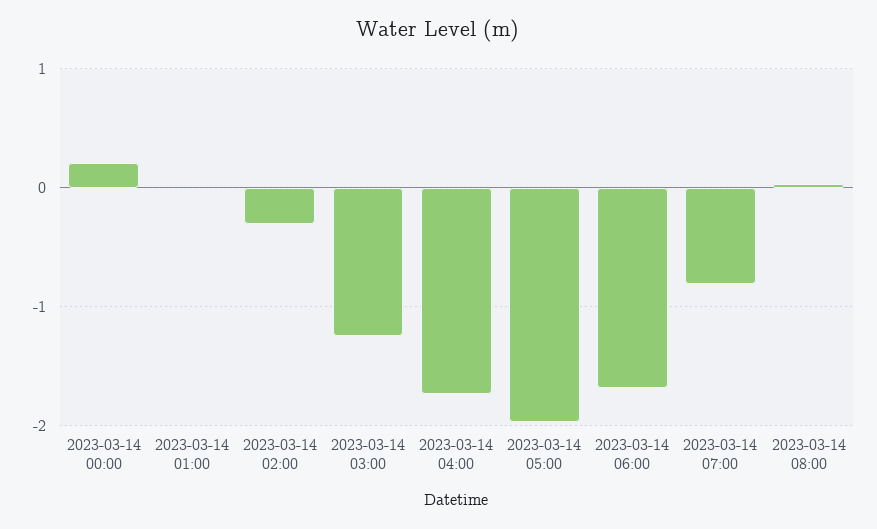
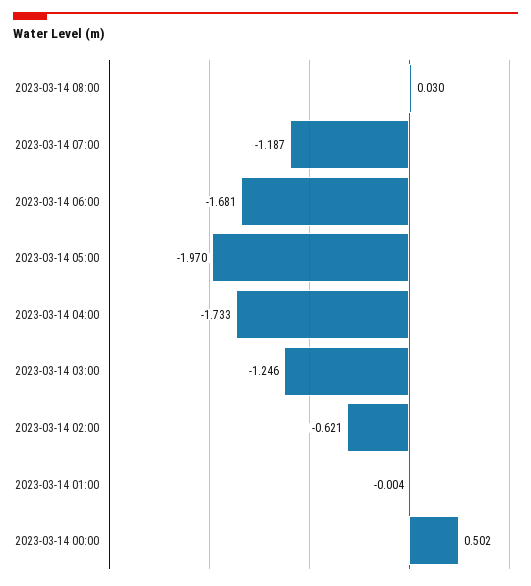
  {
-   "2023-03-14 00:00": 0.2,
+   "2023-03-14 00:00": 0.502,
    "2023-03-14 01:00": -0.004,
-   "2023-03-14 02:00": -0.3,
+   "2023-03-14 02:00": -0.621,
    "2023-03-14 03:00": -1.246,
    "2023-03-14 04:00": -1.733,
    "2023-03-14 05:00": -1.97,
    "2023-03-14 06:00": -1.681,
-   "2023-03-14 07:00": -0.8,
+   "2023-03-14 07:00": -1.187,
    "2023-03-14 08:00": 0.03
  }

